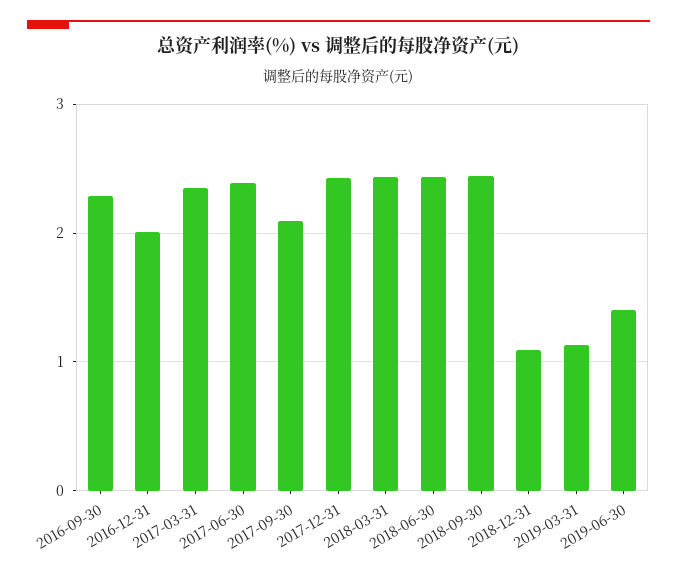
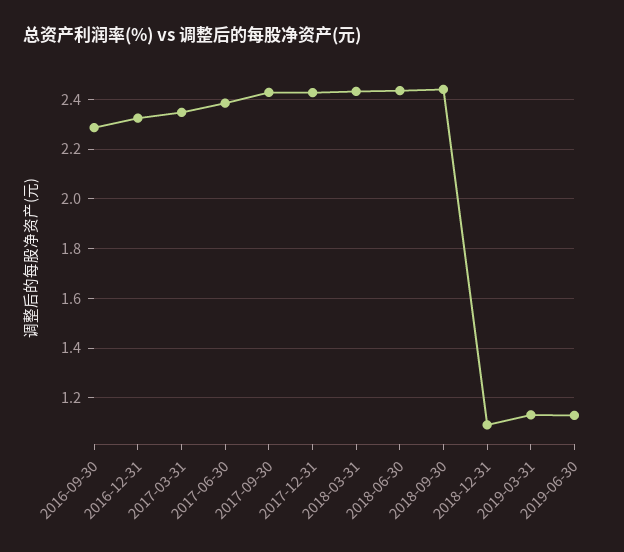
  {
    "2016-09-30": 2.275,
-   "2016-12-31": 2,
+   "2016-12-31": 2.325,
    "2017-03-31": 2.35,
    "2017-06-30": 2.375,
-   "2017-09-30": 2.1,
+   "2017-09-30": 2.425,
    "2017-12-31": 2.425,
    "2018-03-31": 2.425,
    "2018-06-30": 2.425,
    "2018-09-30": 2.45,
    "2018-12-31": 1.1,
    "2019-03-31": 1.125,
-   "2019-06-30": 1.4
+   "2019-06-30": 1.125
  }

